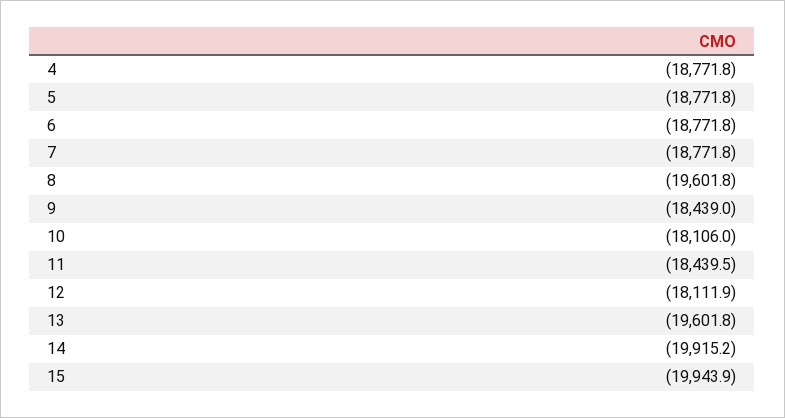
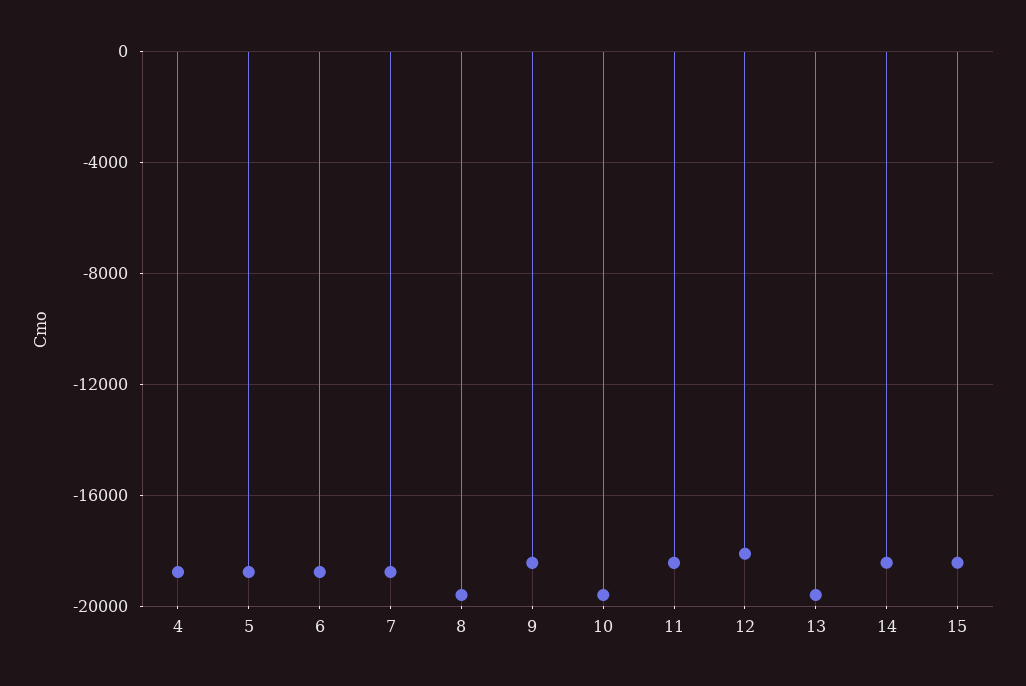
  {
    "4": -18771.8,
    "5": -18771.8,
    "6": -18771.8,
    "7": -18771.8,
    "8": -19601.8,
    "9": -18439,
-   "10": -18106,
+   "10": -19500,
    "11": -18439.5,
    "12": -18111.9,
    "13": -19601.8,
-   "14": -19915.2,
+   "14": -18500,
-   "15": -19943.9
+   "15": -18500
  }

